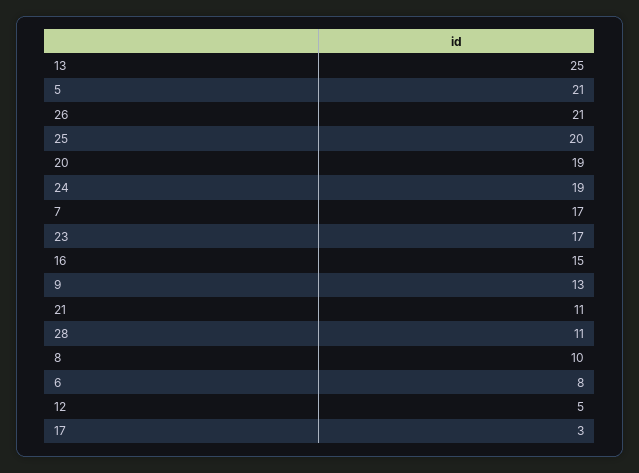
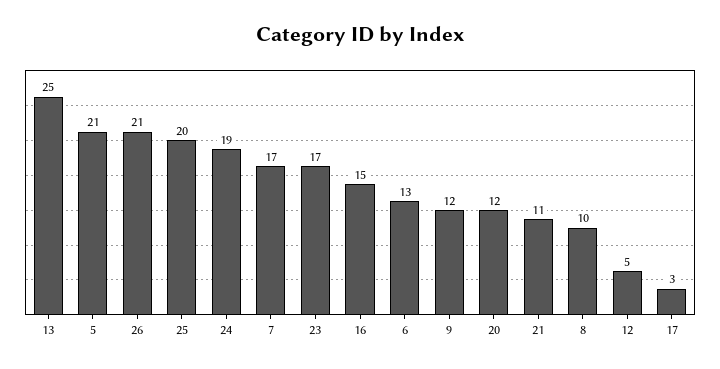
  {
    "13": 25,
    "5": 21,
    "26": 21,
    "25": 20,
-   "20": 19,
+   "20": 12,
    "24": 19,
    "7": 17,
    "23": 17,
    "16": 15,
-   "9": 13,
+   "9": 12,
    "21": 11,
-   "28": 11,
    "8": 10,
-   "6": 8,
+   "6": 13,
    "12": 5,
    "17": 3
  }

